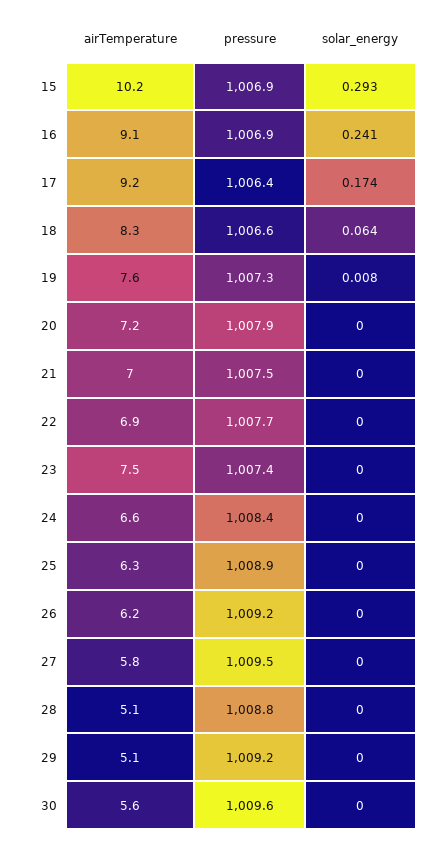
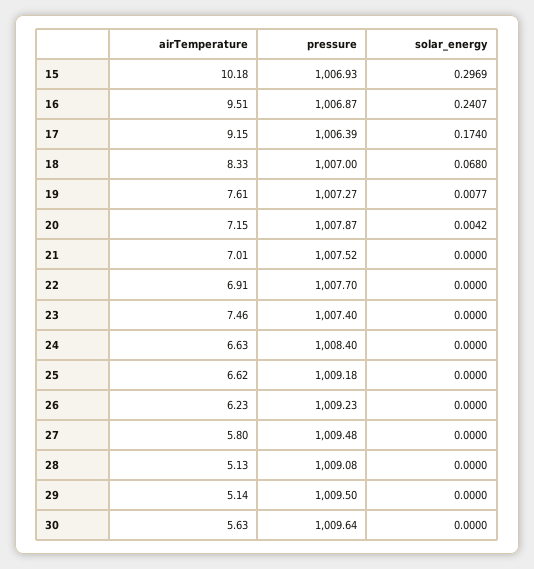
  {
    "airTemperature": {
      "15": 10.18,
-     "16": 9.1,
+     "16": 9.51,
      "17": 9.15,
      "18": 8.33,
      "19": 7.61,
      "20": 7.15,
      "21": 7.01,
      "22": 6.91,
      "23": 7.46,
      "24": 6.63,
-     "25": 6.3,
+     "25": 6.62,
      "26": 6.23,
      "27": 5.8,
      "28": 5.13,
      "29": 5.14,
      "30": 5.63
    },
    "pressure": {
      "15": 1006.93,
      "16": 1006.87,
      "17": 1006.39,
-     "18": 1006.6,
+     "18": 1007,
      "19": 1007.27,
      "20": 1007.87,
      "21": 1007.52,
      "22": 1007.7,
      "23": 1007.4,
      "24": 1008.4,
-     "25": 1008.9,
+     "25": 1009.18,
      "26": 1009.23,
      "27": 1009.48,
-     "28": 1008.8,
+     "28": 1009.08,
-     "29": 1009.2,
+     "29": 1009.5,
      "30": 1009.64
    },
    "solar_energy": {
-     "15": 0.293,
+     "15": 0.2969,
      "16": 0.2407,
      "17": 0.174,
-     "18": 0.064,
+     "18": 0.068,
      "19": 0.0077,
-     "20": 0,
+     "20": 0.0042,
      "21": 0,
      "22": 0,
      "23": 0,
      "24": 0,
      "25": 0,
      "26": 0,
      "27": 0,
      "28": 0,
      "29": 0,
      "30": 0
    }
  }

